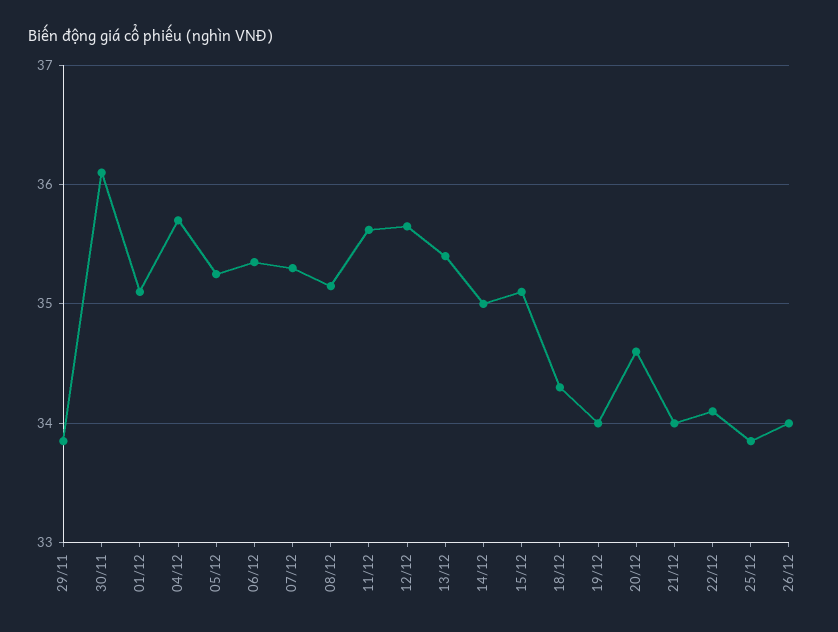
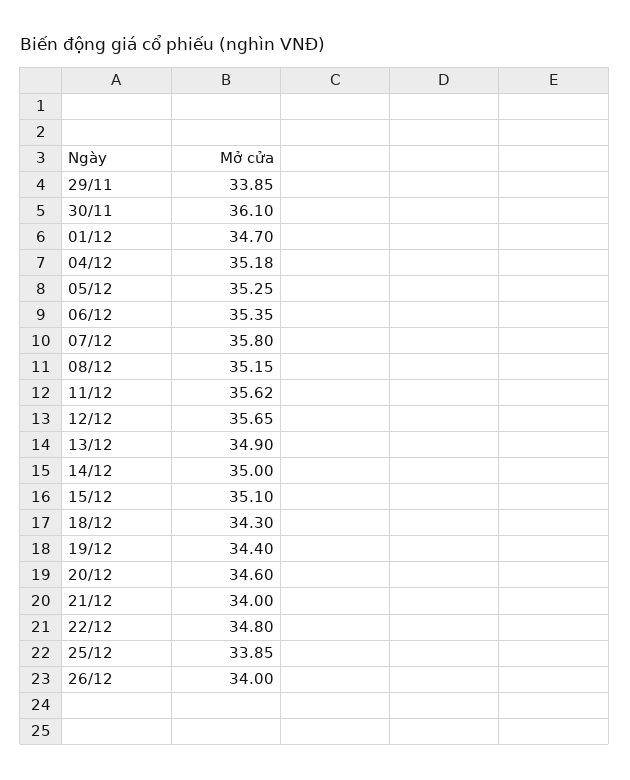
  {
    "29/11": 33.85,
    "30/11": 36.1,
-   "01/12": 35.1,
+   "01/12": 34.7,
-   "04/12": 35.7,
+   "04/12": 35.18,
    "05/12": 35.25,
    "06/12": 35.35,
-   "07/12": 35.3,
+   "07/12": 35.8,
    "08/12": 35.15,
    "11/12": 35.62,
    "12/12": 35.65,
-   "13/12": 35.4,
+   "13/12": 34.9,
    "14/12": 35,
    "15/12": 35.1,
    "18/12": 34.3,
-   "19/12": 34,
+   "19/12": 34.4,
    "20/12": 34.6,
    "21/12": 34,
-   "22/12": 34.1,
+   "22/12": 34.8,
    "25/12": 33.85,
    "26/12": 34
  }

